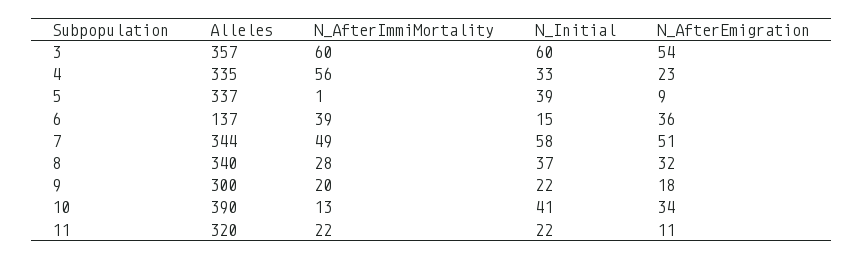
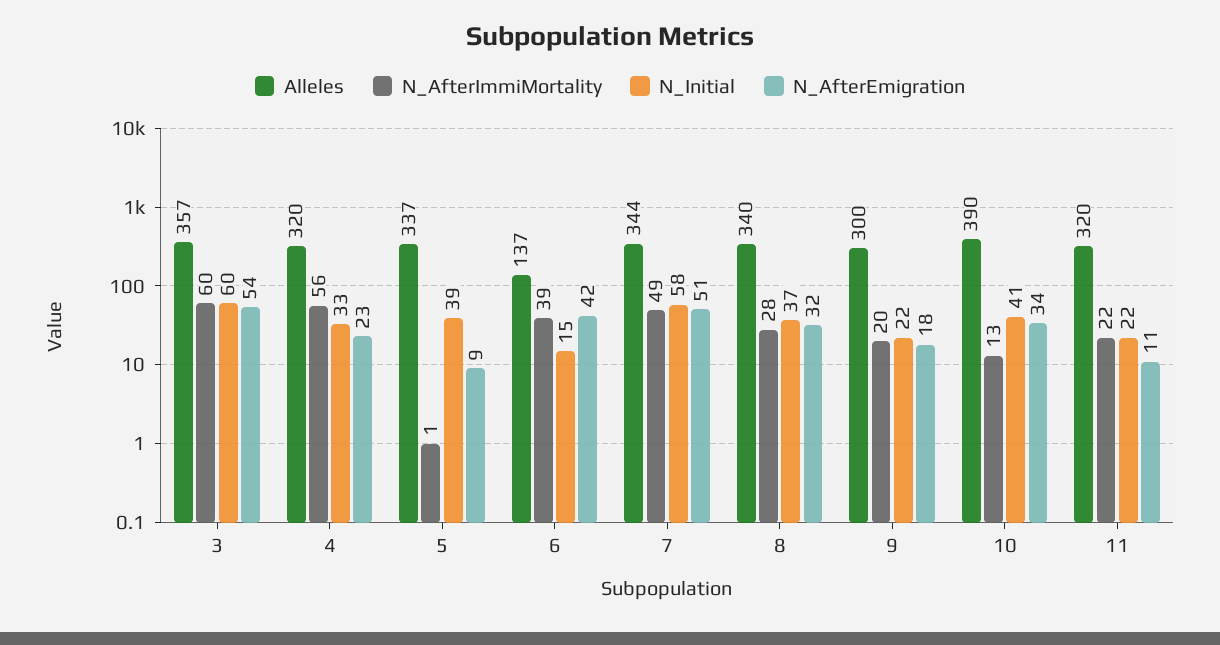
  {
    "Alleles": {
      "3": 357,
-     "4": 335,
+     "4": 320,
      "5": 337,
      "6": 137,
      "7": 344,
      "8": 340,
      "9": 300,
      "10": 390,
      "11": 320
    },
    "N_AfterImmiMortality": {
      "3": 60,
      "4": 56,
      "5": 1,
      "6": 39,
      "7": 49,
      "8": 28,
      "9": 20,
      "10": 13,
      "11": 22
    },
    "N_Initial": {
      "3": 60,
      "4": 33,
      "5": 39,
      "6": 15,
      "7": 58,
      "8": 37,
      "9": 22,
      "10": 41,
      "11": 22
    },
    "N_AfterEmigration": {
      "3": 54,
      "4": 23,
      "5": 9,
-     "6": 36,
+     "6": 42,
      "7": 51,
      "8": 32,
      "9": 18,
      "10": 34,
      "11": 11
    }
  }

